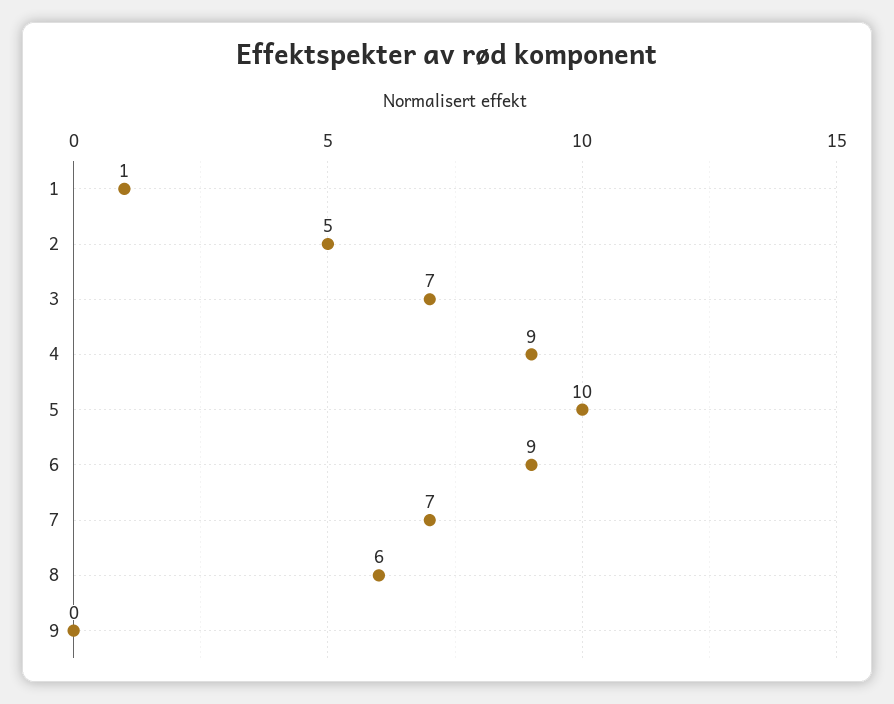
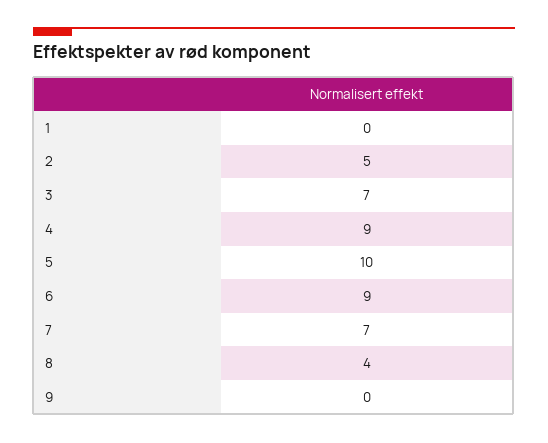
  {
-   "1": 1,
+   "1": 0,
    "2": 5,
    "3": 7,
    "4": 9,
    "5": 10,
    "6": 9,
    "7": 7,
-   "8": 6,
+   "8": 4,
    "9": 0
  }

